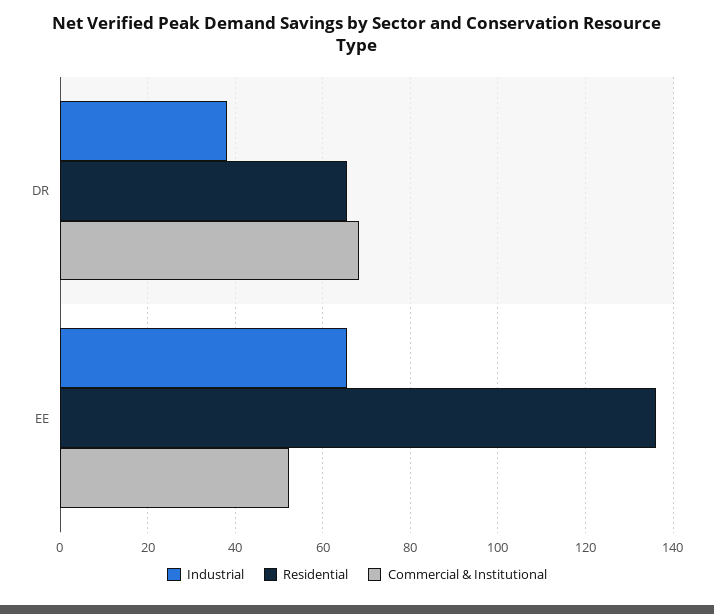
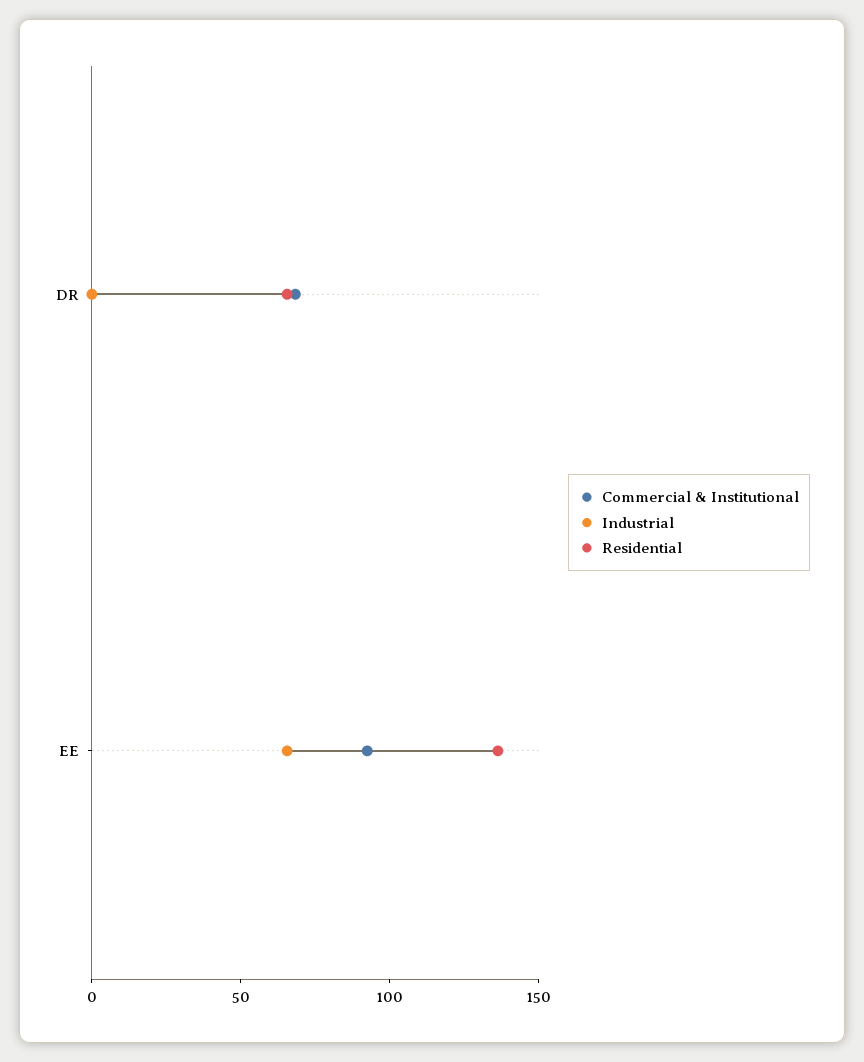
  {
    "Industrial": {
-     "DR": 38,
+     "DR": 0,
      "EE": 66
    },
    "Residential": {
      "DR": 66,
      "EE": 136
    },
    "Commercial & Institutional": {
      "DR": 68,
-     "EE": 52
+     "EE": 90
    }
  }

